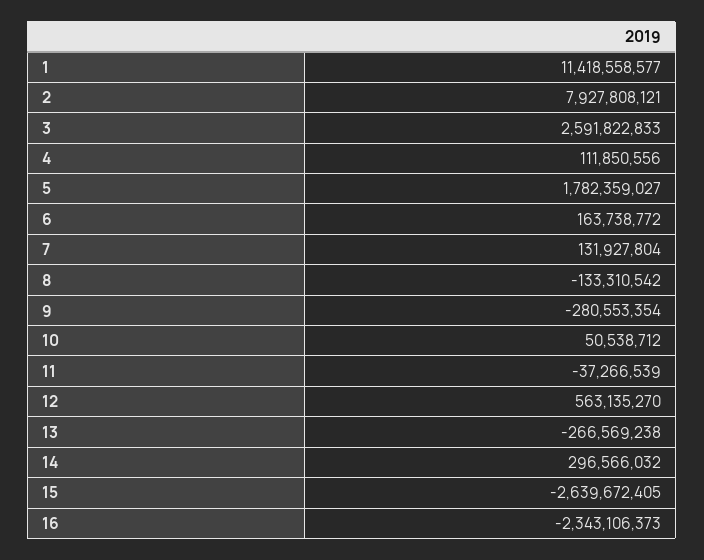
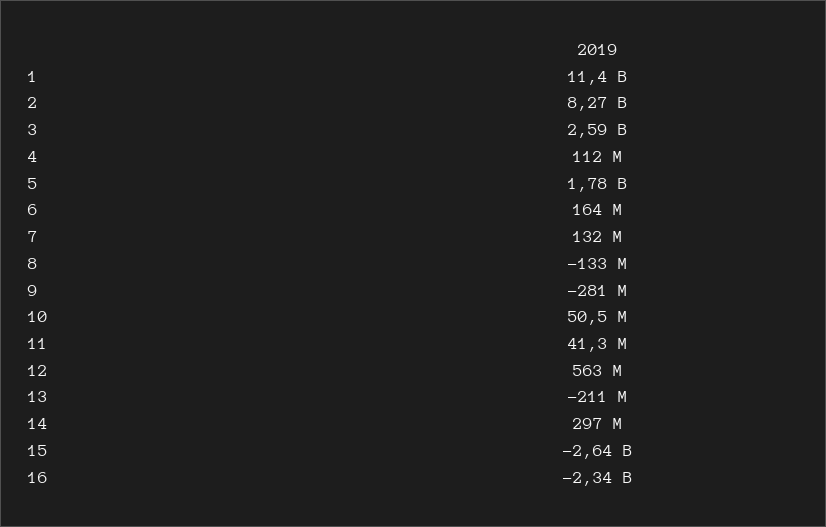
  {
    "1": 11418558577,
-   "2": 7927808121,
+   "2": 8270000000,
    "3": 2591822833,
    "4": 111850556,
    "5": 1782359027,
    "6": 163738772,
    "7": 131927804,
    "8": -133310542,
    "9": -280553354,
    "10": 50538712,
-   "11": -37266539,
+   "11": 41300000,
    "12": 563135270,
-   "13": -266569238,
+   "13": -211000000,
    "14": 296566032,
    "15": -2639672405,
    "16": -2343106373
  }

